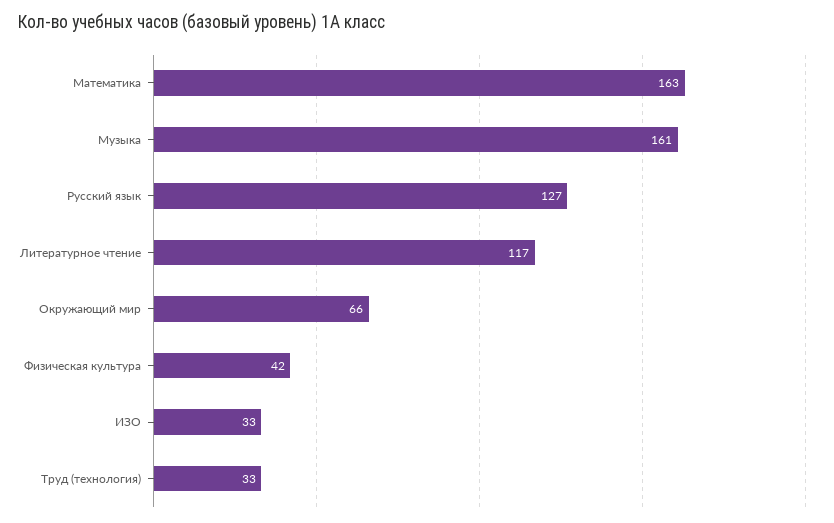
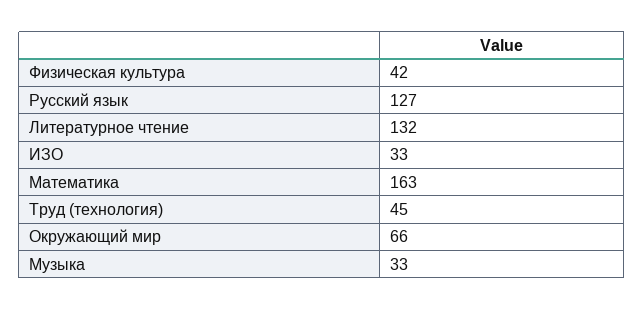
  {
    "Математика": 163,
-   "Музыка": 161,
+   "Музыка": 33,
    "Русский язык": 127,
-   "Литературное чтение": 117,
+   "Литературное чтение": 132,
    "Окружающий мир": 66,
    "Физическая культура": 42,
    "ИЗО": 33,
-   "Труд (технология)": 33
+   "Труд (технология)": 45
  }

